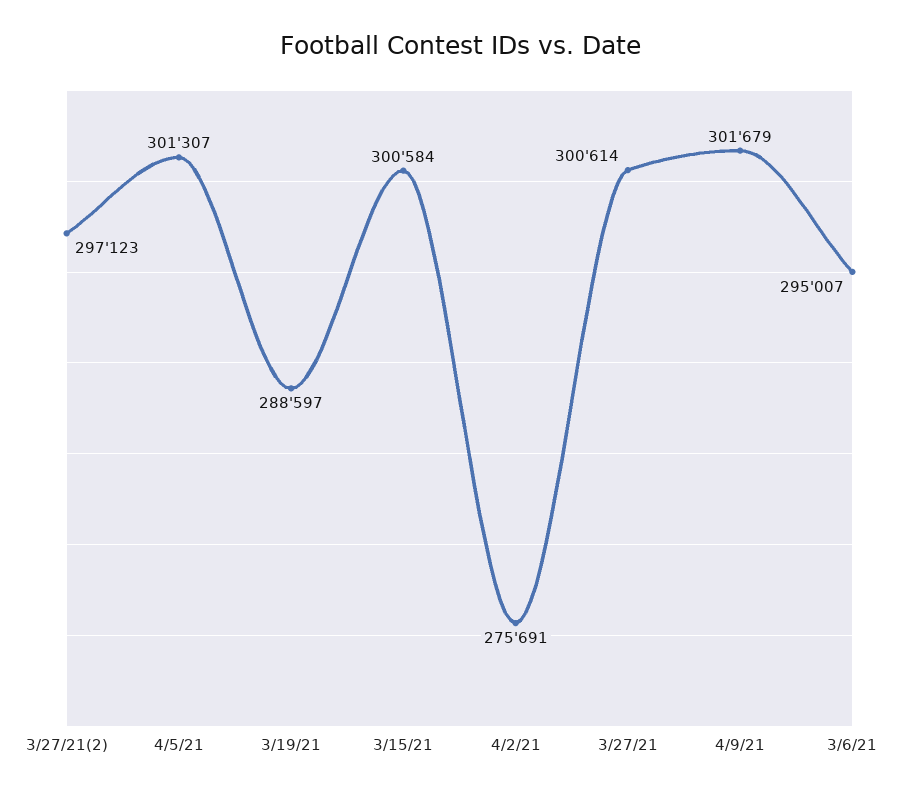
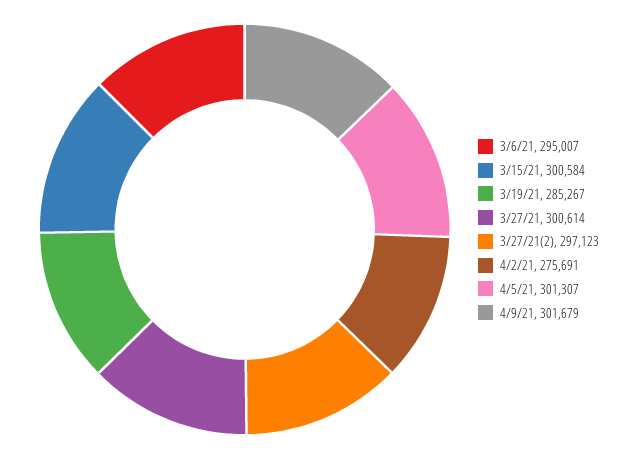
  {
    "3/27/21(2)": 297123,
    "4/5/21": 301307,
-   "3/19/21": 288597,
+   "3/19/21": 285267,
    "3/15/21": 300584,
    "4/2/21": 275691,
    "3/27/21": 300614,
    "4/9/21": 301679,
    "3/6/21": 295007
  }

